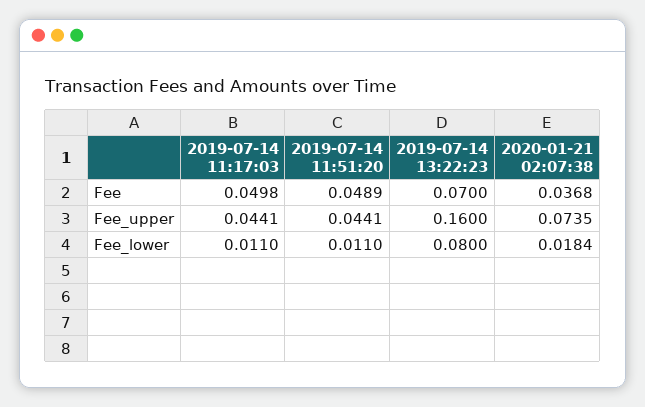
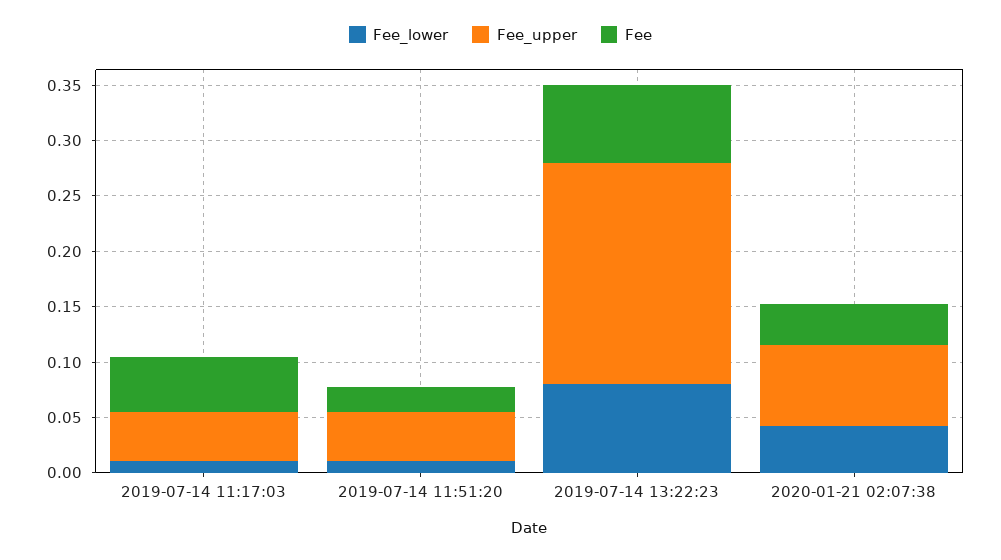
  {
    "Fee": {
      "2019-07-14 11:17:03": 0.0498,
-     "2019-07-14 11:51:20": 0.0489,
+     "2019-07-14 11:51:20": 0.02,
      "2019-07-14 13:22:23": 0.07,
      "2020-01-21 02:07:38": 0.0368
    },
    "Fee_upper": {
      "2019-07-14 11:17:03": 0.0441,
      "2019-07-14 11:51:20": 0.0441,
-     "2019-07-14 13:22:23": 0.16,
+     "2019-07-14 13:22:23": 0.2,
      "2020-01-21 02:07:38": 0.0735
    },
    "Fee_lower": {
      "2019-07-14 11:17:03": 0.011,
      "2019-07-14 11:51:20": 0.011,
      "2019-07-14 13:22:23": 0.08,
-     "2020-01-21 02:07:38": 0.0184
+     "2020-01-21 02:07:38": 0.04
    }
  }

